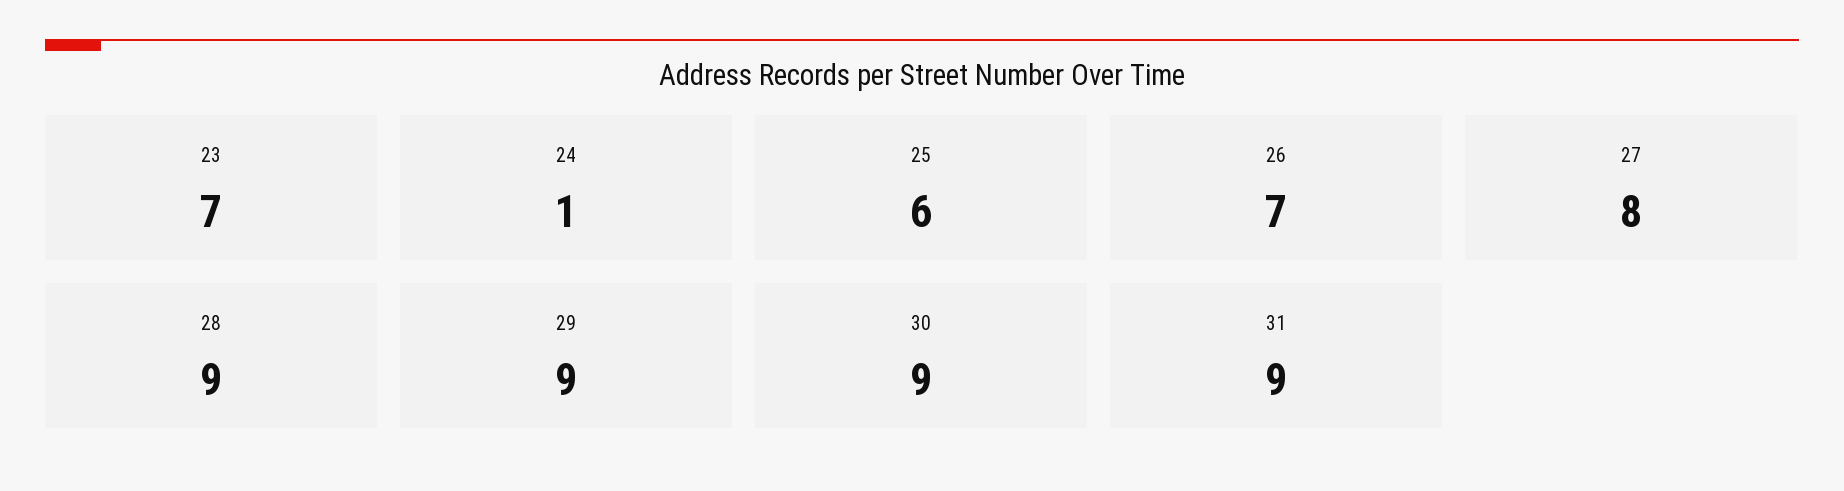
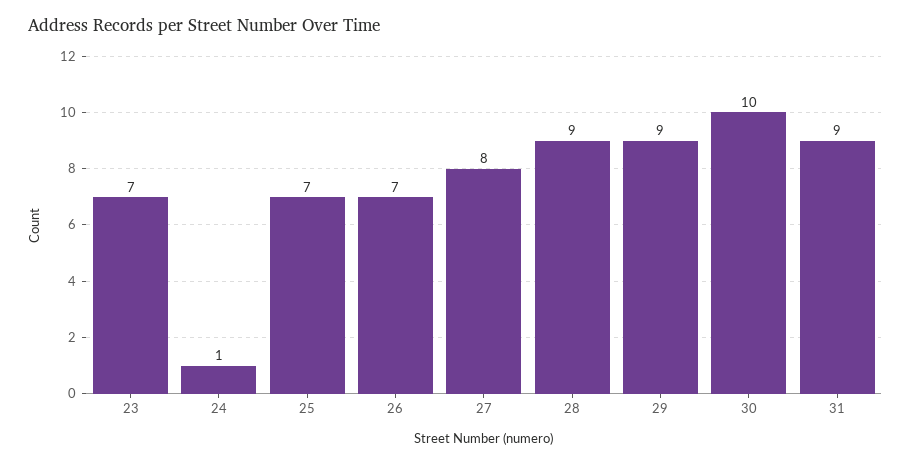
  {
    "23": 7,
    "24": 1,
-   "25": 6,
+   "25": 7,
    "26": 7,
    "27": 8,
    "28": 9,
    "29": 9,
-   "30": 9,
+   "30": 10,
    "31": 9
  }

